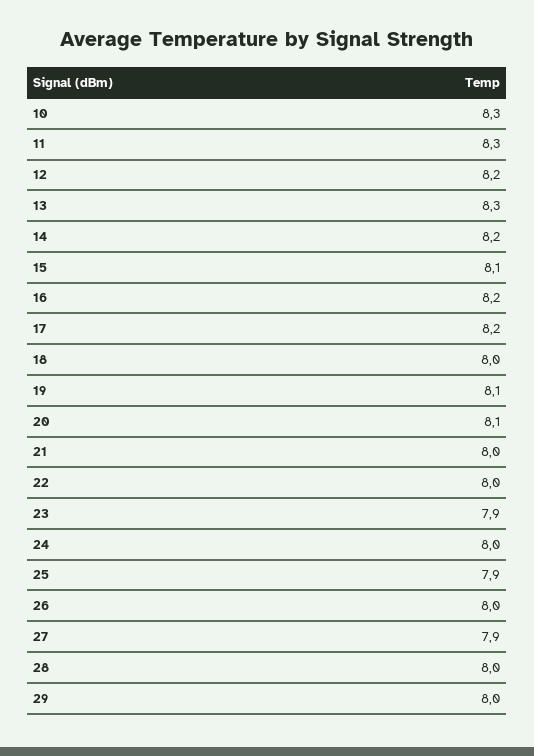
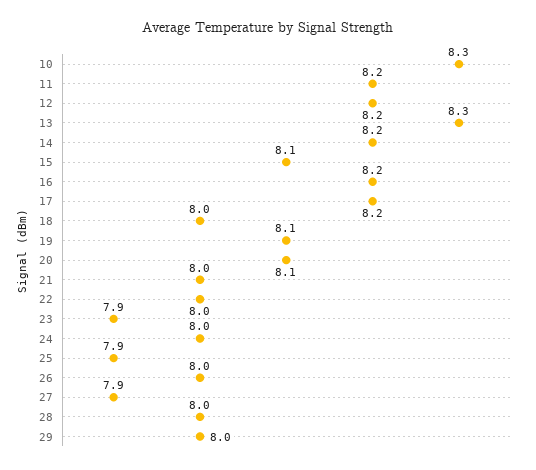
  {
    "10": 8.3,
-   "11": 8.3,
+   "11": 8.2,
    "12": 8.2,
    "13": 8.3,
    "14": 8.2,
    "15": 8.1,
    "16": 8.2,
    "17": 8.2,
    "18": 8,
    "19": 8.1,
    "20": 8.1,
    "21": 8,
    "22": 8,
    "23": 7.9,
    "24": 8,
    "25": 7.9,
    "26": 8,
    "27": 7.9,
    "28": 8,
    "29": 8
  }

